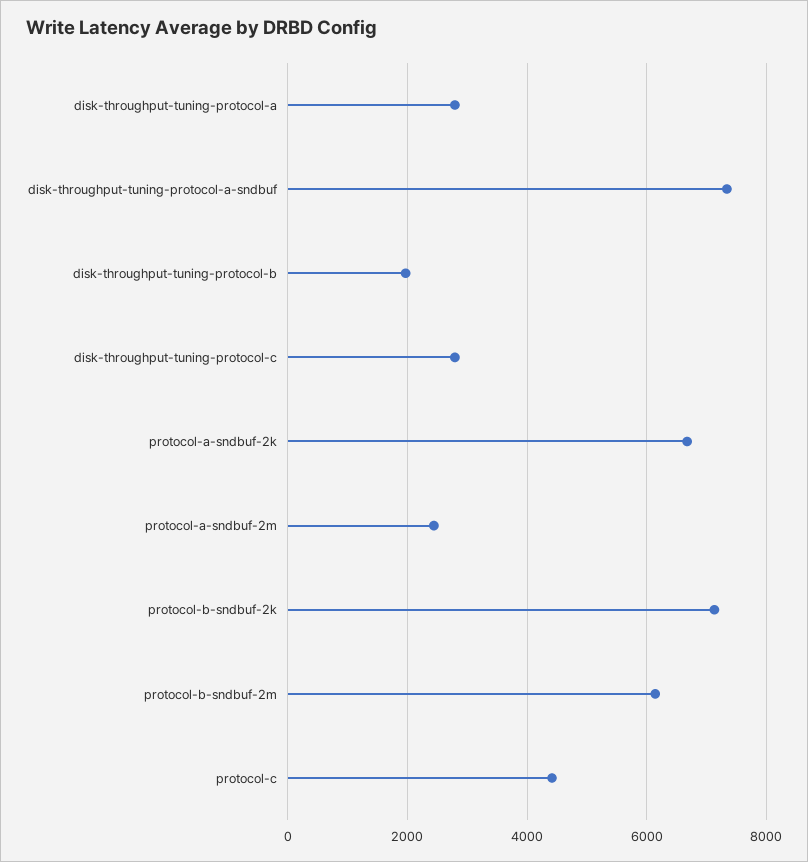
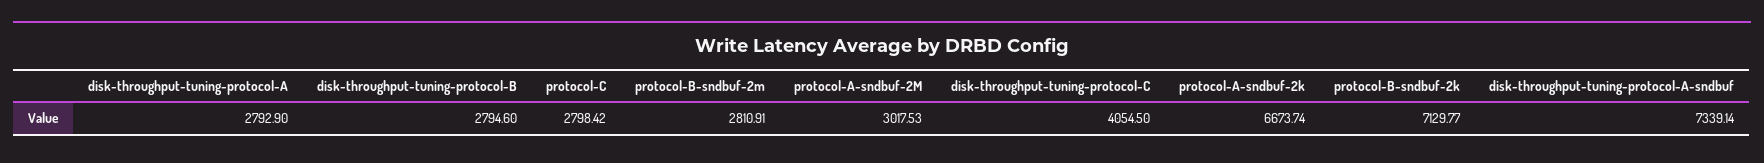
  {
    "disk-throughput-tuning-protocol-a": 2792.9,
    "disk-throughput-tuning-protocol-a-sndbuf": 7339.14,
-   "disk-throughput-tuning-protocol-b": 2000,
+   "disk-throughput-tuning-protocol-b": 2794.6,
-   "disk-throughput-tuning-protocol-c": 2800,
+   "disk-throughput-tuning-protocol-c": 4054.5,
    "protocol-a-sndbuf-2k": 6673.74,
-   "protocol-a-sndbuf-2m": 2400,
+   "protocol-a-sndbuf-2m": 3017.53,
    "protocol-b-sndbuf-2k": 7129.77,
-   "protocol-b-sndbuf-2m": 6200,
+   "protocol-b-sndbuf-2m": 2810.91,
-   "protocol-c": 4400
+   "protocol-c": 2798.42
  }

